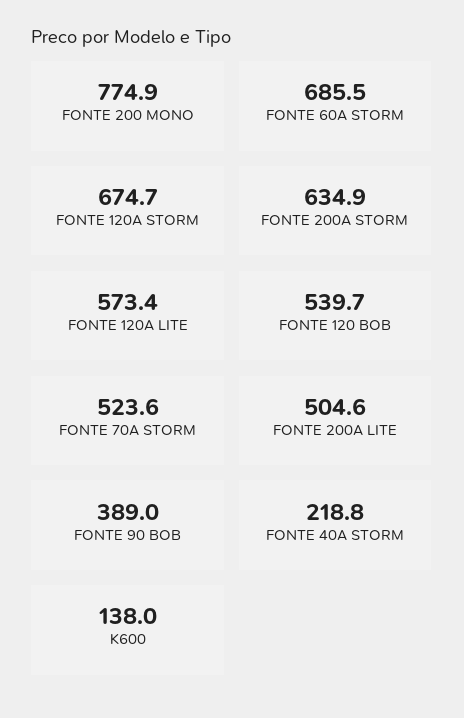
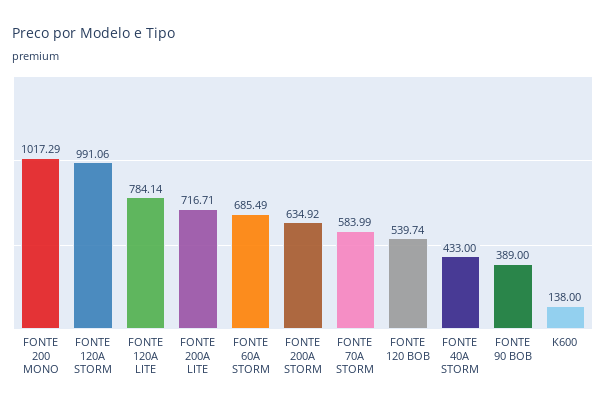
  {
-   "FONTE 200 MONO": 774.9,
+   "FONTE 200 MONO": 1017.29,
    "FONTE 60A STORM": 685.49,
-   "FONTE 120A STORM": 674.7,
+   "FONTE 120A STORM": 991.06,
    "FONTE 200A STORM": 634.92,
-   "FONTE 120A LITE": 573.4,
+   "FONTE 120A LITE": 784.14,
    "FONTE 120 BOB": 539.74,
-   "FONTE 70A STORM": 523.6,
+   "FONTE 70A STORM": 583.99,
-   "FONTE 200A LITE": 504.6,
+   "FONTE 200A LITE": 716.71,
    "FONTE 90 BOB": 389,
-   "FONTE 40A STORM": 218.8,
+   "FONTE 40A STORM": 433,
    "K600": 138
  }

